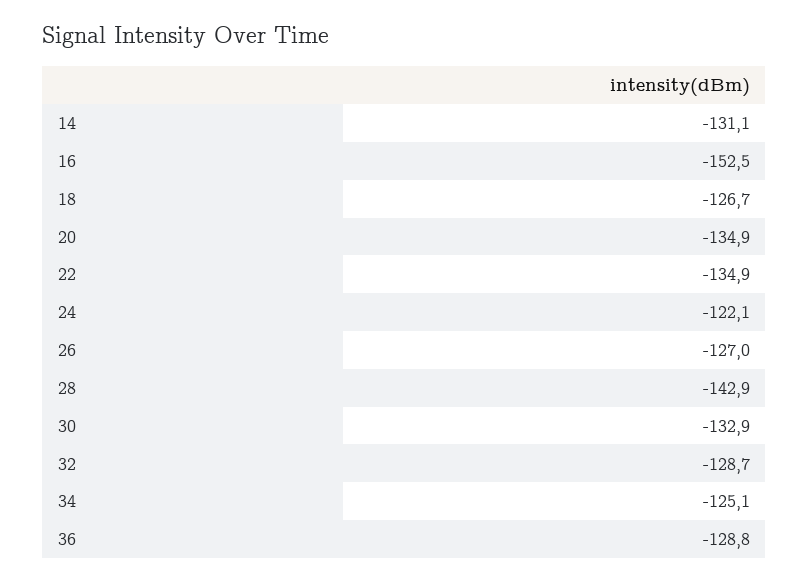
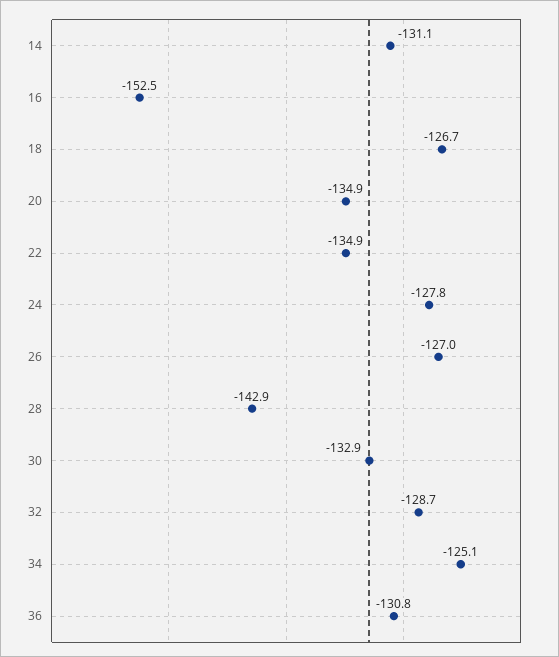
  {
    "14": -131.1,
    "16": -152.5,
    "18": -126.7,
    "20": -134.9,
    "22": -134.9,
-   "24": -122.1,
+   "24": -127.8,
    "26": -127,
    "28": -142.9,
    "30": -132.9,
    "32": -128.7,
    "34": -125.1,
-   "36": -128.8
+   "36": -130.8
  }

